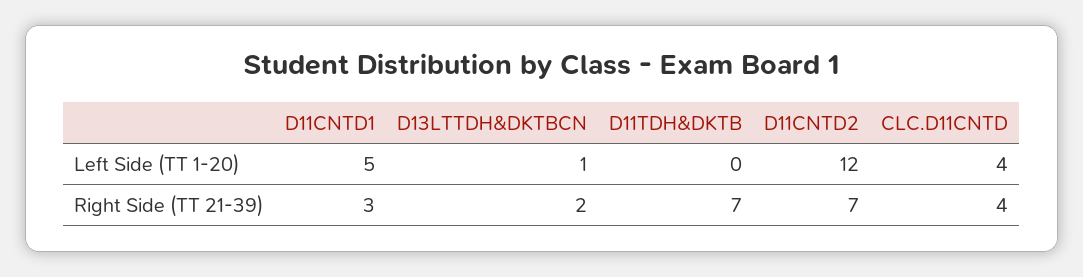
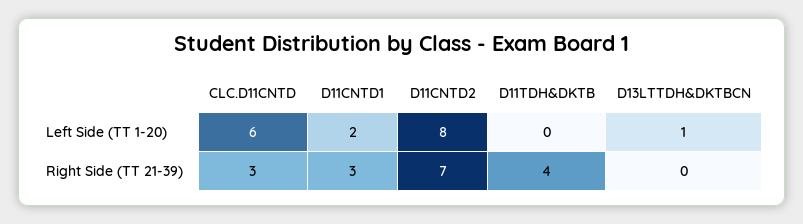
  {
    "D11CNTD1": {
-     "Left Side (TT 1-20)": 5,
+     "Left Side (TT 1-20)": 2,
      "Right Side (TT 21-39)": 3
    },
    "D13LTTDH&DKTBCN": {
      "Left Side (TT 1-20)": 1,
-     "Right Side (TT 21-39)": 2
+     "Right Side (TT 21-39)": 0
    },
    "D11TDH&DKTB": {
      "Left Side (TT 1-20)": 0,
-     "Right Side (TT 21-39)": 7
+     "Right Side (TT 21-39)": 4
    },
    "D11CNTD2": {
-     "Left Side (TT 1-20)": 12,
+     "Left Side (TT 1-20)": 8,
      "Right Side (TT 21-39)": 7
    },
    "CLC.D11CNTD": {
-     "Left Side (TT 1-20)": 4,
+     "Left Side (TT 1-20)": 6,
-     "Right Side (TT 21-39)": 4
+     "Right Side (TT 21-39)": 3
    }
  }

